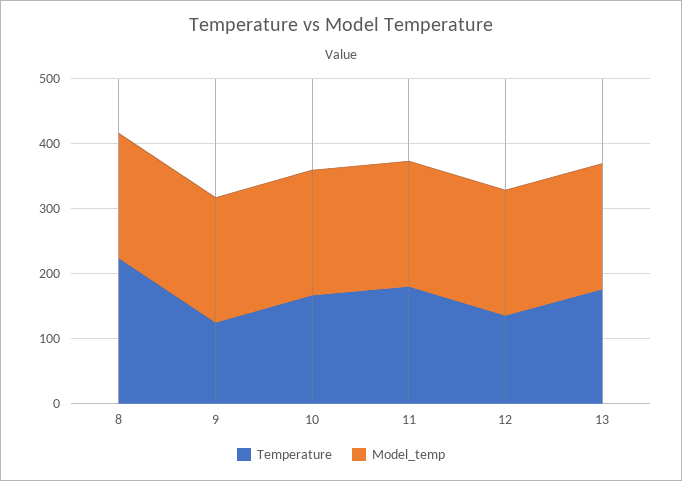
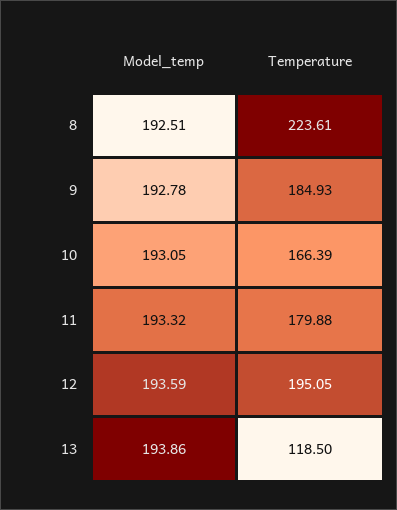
  {
    "Temperature": {
      "8": 223.61,
-     "9": 120,
+     "9": 184.93,
      "10": 166.39,
      "11": 179.88,
-     "12": 140,
+     "12": 195.05,
-     "13": 180
+     "13": 118.5
    },
    "Model_temp": {
      "8": 192.51,
      "9": 192.78,
      "10": 193.05,
      "11": 193.32,
      "12": 193.59,
      "13": 193.86
    }
  }

